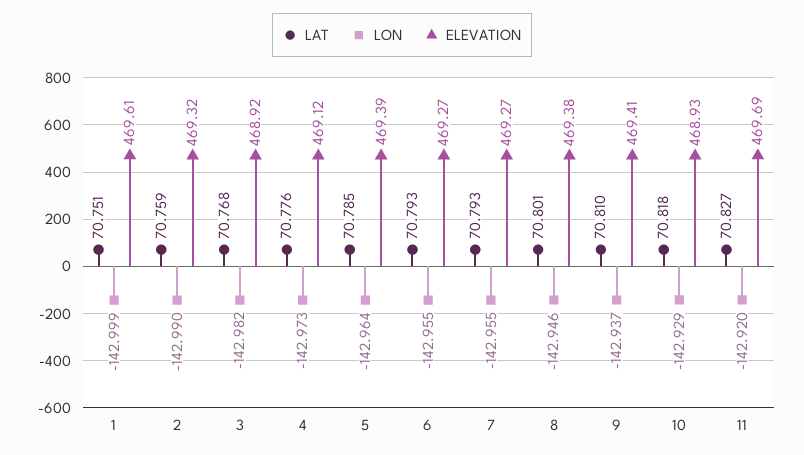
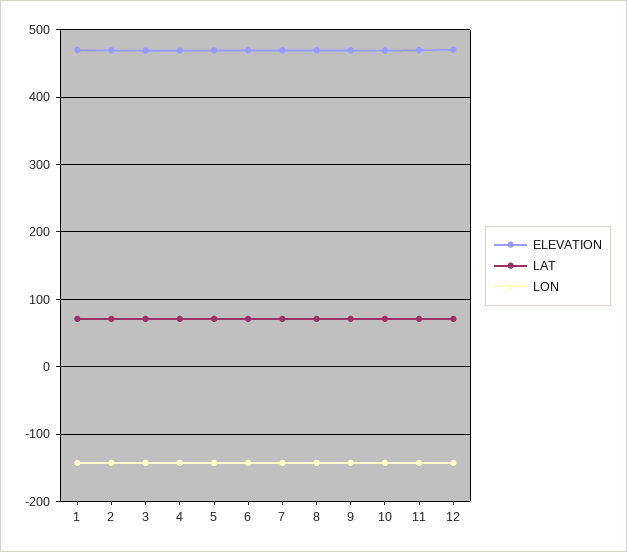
  {
    "LAT": {
      "1": 70.751,
      "2": 70.759,
      "3": 70.768,
      "4": 70.776,
      "5": 70.785,
      "6": 70.793,
      "7": 70.793,
      "8": 70.801,
      "9": 70.81,
      "10": 70.818,
-     "11": 70.827
+     "11": 70.827,
+     "12": 70
    },
    "LON": {
      "1": -142.999,
      "2": -142.99,
      "3": -142.982,
      "4": -142.973,
      "5": -142.964,
      "6": -142.955,
      "7": -142.955,
      "8": -142.946,
      "9": -142.937,
      "10": -142.929,
-     "11": -142.92
+     "11": -142.92,
+     "12": -140
    },
    "ELEVATION": {
      "1": 469.61,
      "2": 469.32,
      "3": 468.92,
      "4": 469.12,
      "5": 469.39,
      "6": 469.27,
      "7": 469.27,
      "8": 469.38,
      "9": 469.41,
      "10": 468.93,
-     "11": 469.69
+     "11": 469.69,
+     "12": 470
    }
  }

